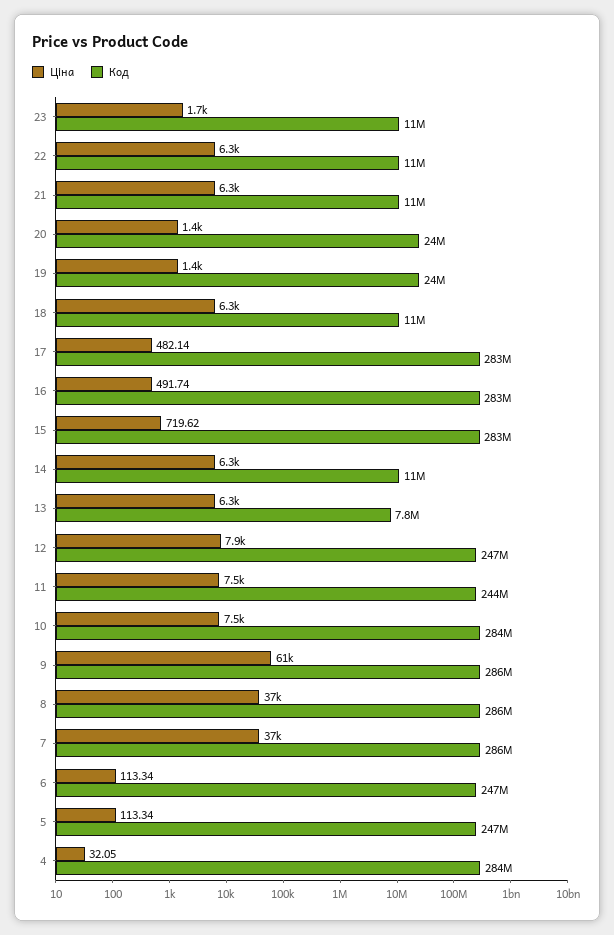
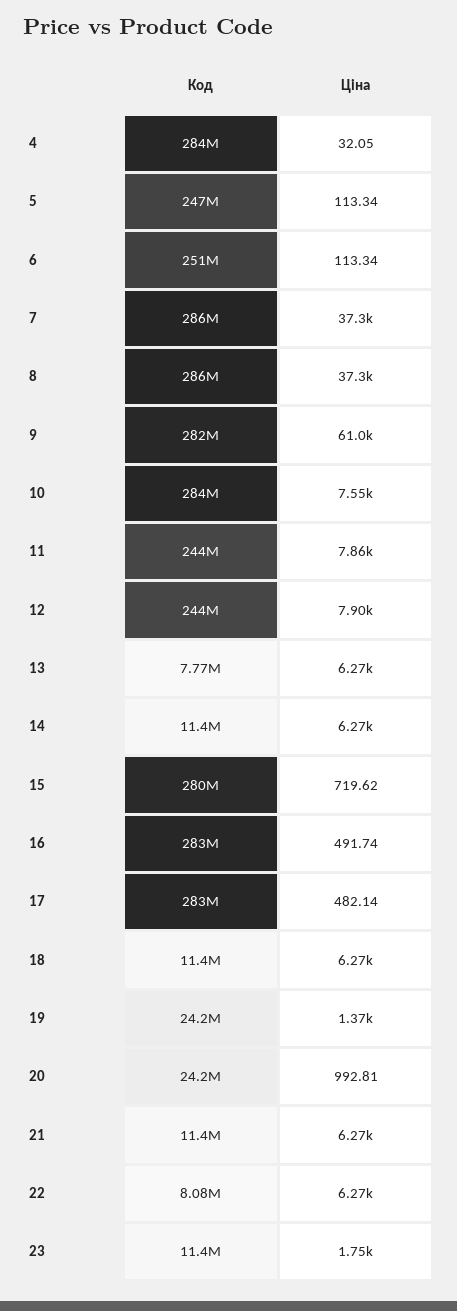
  {
    "Ціна": {
      "23": 1750,
      "22": 6270,
      "21": 6270,
-     "20": 1400,
+     "20": 992.81,
      "19": 1370,
      "18": 6270,
      "17": 482.14,
      "16": 491.74,
      "15": 719.62,
      "14": 6270,
      "13": 6270,
      "12": 7900,
-     "11": 7500,
+     "11": 7860,
      "10": 7550,
      "9": 61000,
      "8": 37300,
      "7": 37300,
      "6": 113.34,
      "5": 113.34,
      "4": 32.05
    },
    "Код": {
      "23": 11400000,
-     "22": 11000000,
+     "22": 8080000,
      "21": 11400000,
      "20": 24200000,
      "19": 24200000,
      "18": 11400000,
      "17": 283000000,
      "16": 283000000,
-     "15": 283000000,
+     "15": 280000000,
      "14": 11400000,
      "13": 7770000,
-     "12": 247000000,
+     "12": 244000000,
      "11": 244000000,
      "10": 284000000,
-     "9": 286000000,
+     "9": 282000000,
      "8": 286000000,
      "7": 286000000,
-     "6": 247000000,
+     "6": 251000000,
      "5": 247000000,
      "4": 284000000
    }
  }

